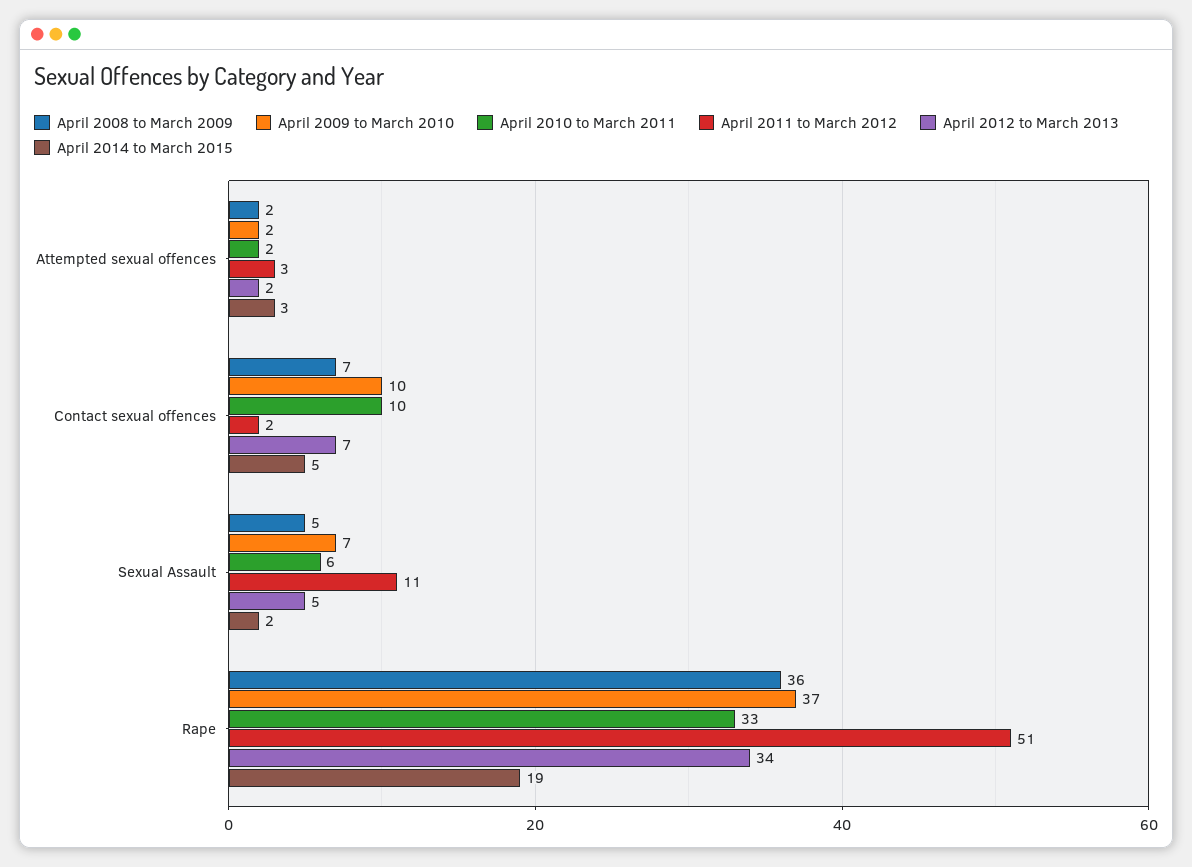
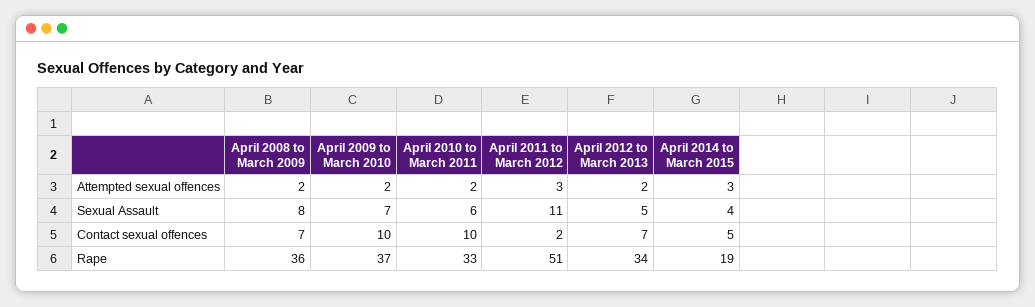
  {
    "April 2008 to March 2009": {
      "Attempted sexual offences": 2,
      "Contact sexual offences": 7,
-     "Sexual Assault": 5,
+     "Sexual Assault": 8,
      "Rape": 36
    },
    "April 2009 to March 2010": {
      "Attempted sexual offences": 2,
      "Contact sexual offences": 10,
      "Sexual Assault": 7,
      "Rape": 37
    },
    "April 2010 to March 2011": {
      "Attempted sexual offences": 2,
      "Contact sexual offences": 10,
      "Sexual Assault": 6,
      "Rape": 33
    },
    "April 2011 to March 2012": {
      "Attempted sexual offences": 3,
      "Contact sexual offences": 2,
      "Sexual Assault": 11,
      "Rape": 51
    },
    "April 2012 to March 2013": {
      "Attempted sexual offences": 2,
      "Contact sexual offences": 7,
      "Sexual Assault": 5,
      "Rape": 34
    },
    "April 2014 to March 2015": {
      "Attempted sexual offences": 3,
      "Contact sexual offences": 5,
-     "Sexual Assault": 2,
+     "Sexual Assault": 4,
      "Rape": 19
    }
  }

